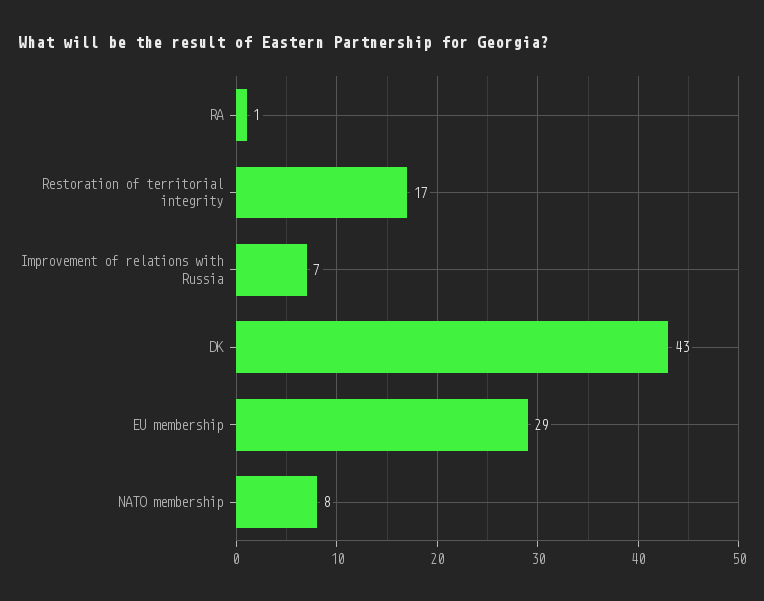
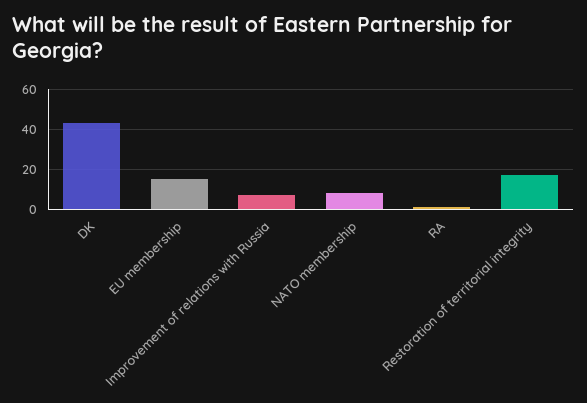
  {
    "RA": 1,
    "Restoration of territorial integrity": 17,
    "Improvement of relations with Russia": 7,
    "DK": 43,
-   "EU membership": 29,
+   "EU membership": 15,
    "NATO membership": 8
  }

